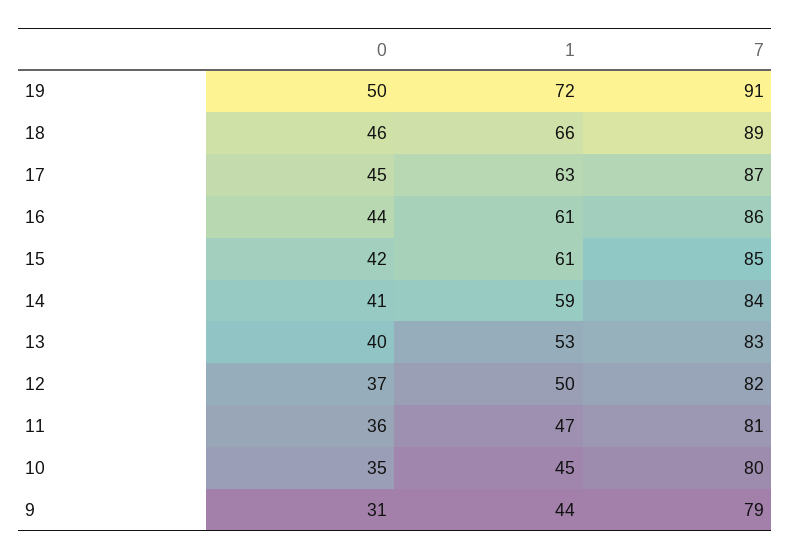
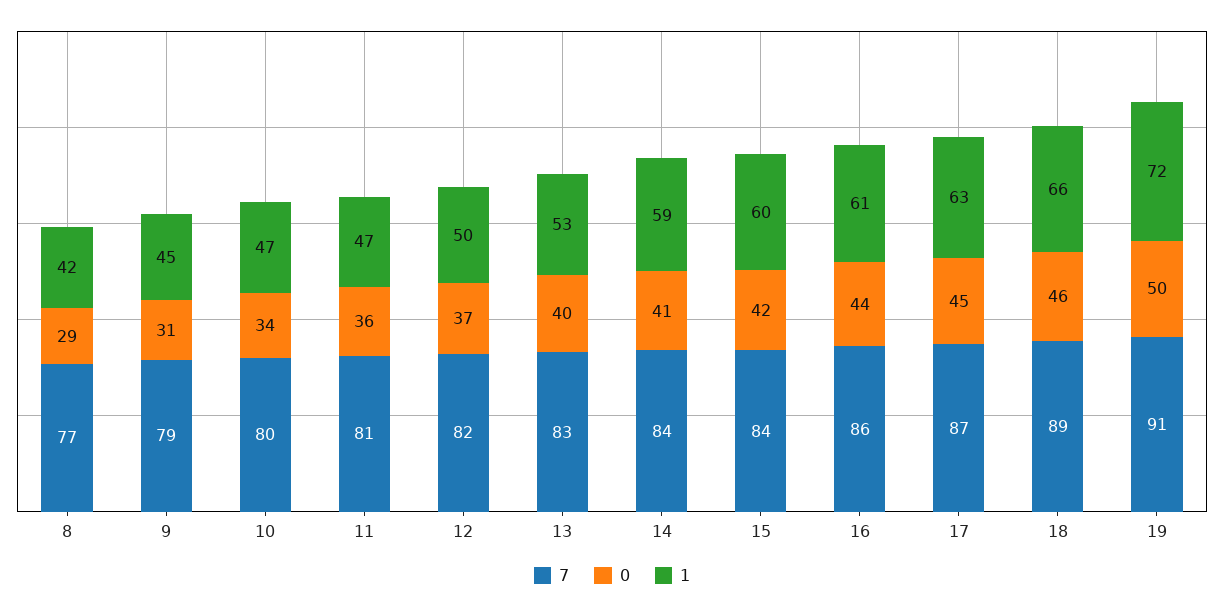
  {
    "0": {
      "19": 50,
      "18": 46,
      "17": 45,
      "16": 44,
      "15": 42,
      "14": 41,
      "13": 40,
      "12": 37,
      "11": 36,
-     "10": 35,
+     "10": 34,
-     "9": 31
+     "9": 31,
+     "8": 29
    },
    "1": {
      "19": 72,
      "18": 66,
      "17": 63,
      "16": 61,
-     "15": 61,
+     "15": 60,
      "14": 59,
      "13": 53,
      "12": 50,
      "11": 47,
-     "10": 45,
+     "10": 47,
-     "9": 44
+     "9": 45,
+     "8": 42
    },
    "7": {
      "19": 91,
      "18": 89,
      "17": 87,
      "16": 86,
-     "15": 85,
+     "15": 84,
      "14": 84,
      "13": 83,
      "12": 82,
      "11": 81,
      "10": 80,
-     "9": 79
+     "9": 79,
+     "8": 77
    }
  }

